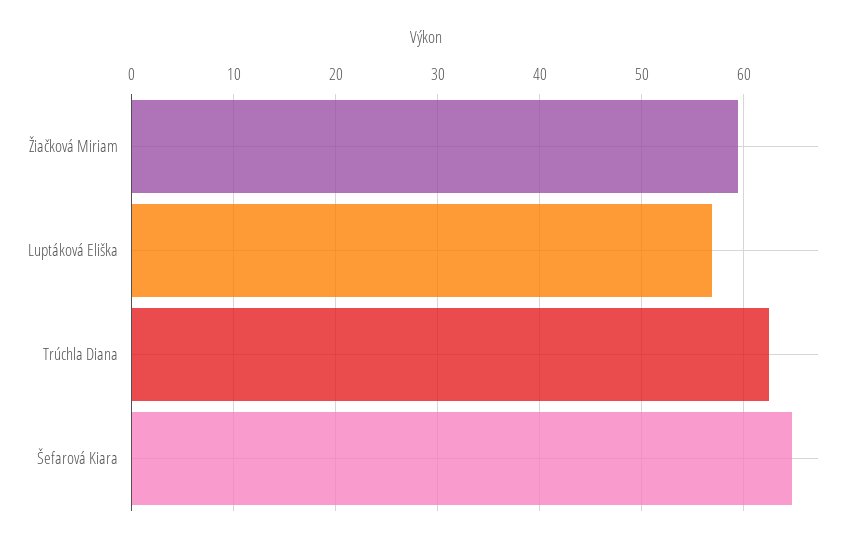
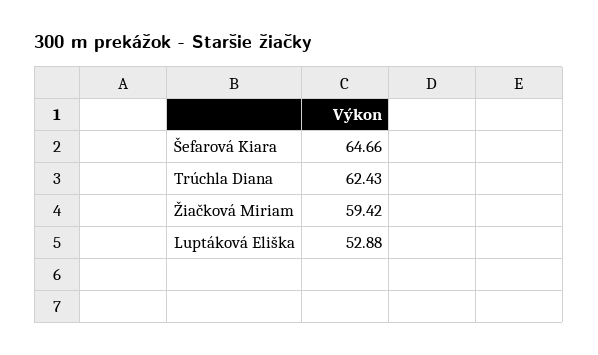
  {
    "Žiačková Miriam": 59.42,
-   "Luptáková Eliška": 57,
+   "Luptáková Eliška": 52.88,
    "Trúchla Diana": 62.43,
    "Šefarová Kiara": 64.66
  }

